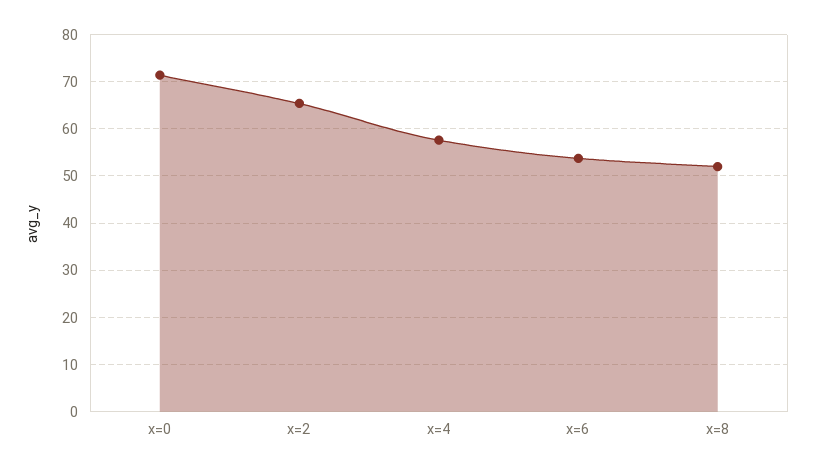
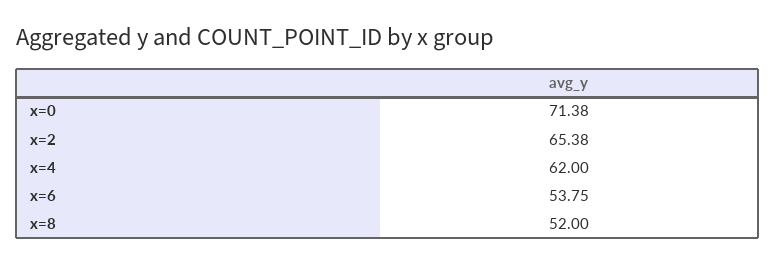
  {
    "x=0": 71.38,
    "x=2": 65.38,
-   "x=4": 58,
+   "x=4": 62,
    "x=6": 53.75,
    "x=8": 52
  }

